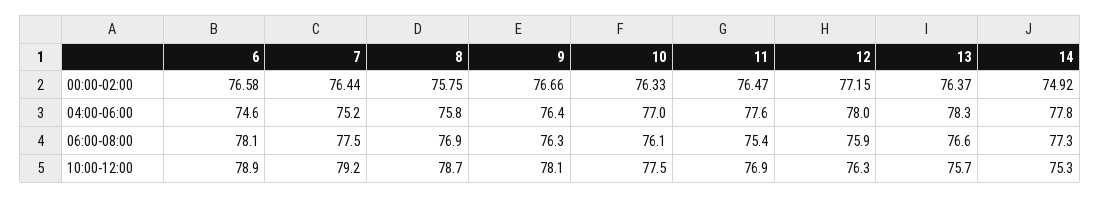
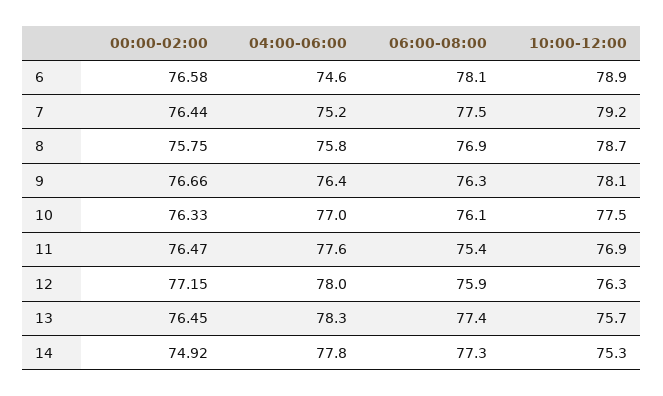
  {
    "6": {
      "00:00-02:00": 76.58,
      "04:00-06:00": 74.6,
      "06:00-08:00": 78.1,
      "10:00-12:00": 78.9
    },
    "7": {
      "00:00-02:00": 76.44,
      "04:00-06:00": 75.2,
      "06:00-08:00": 77.5,
      "10:00-12:00": 79.2
    },
    "8": {
      "00:00-02:00": 75.75,
      "04:00-06:00": 75.8,
      "06:00-08:00": 76.9,
      "10:00-12:00": 78.7
    },
    "9": {
      "00:00-02:00": 76.66,
      "04:00-06:00": 76.4,
      "06:00-08:00": 76.3,
      "10:00-12:00": 78.1
    },
    "10": {
      "00:00-02:00": 76.33,
      "04:00-06:00": 77,
      "06:00-08:00": 76.1,
      "10:00-12:00": 77.5
    },
    "11": {
      "00:00-02:00": 76.47,
      "04:00-06:00": 77.6,
      "06:00-08:00": 75.4,
      "10:00-12:00": 76.9
    },
    "12": {
      "00:00-02:00": 77.15,
      "04:00-06:00": 78,
      "06:00-08:00": 75.9,
      "10:00-12:00": 76.3
    },
    "13": {
-     "00:00-02:00": 76.37,
+     "00:00-02:00": 76.45,
      "04:00-06:00": 78.3,
-     "06:00-08:00": 76.6,
+     "06:00-08:00": 77.4,
      "10:00-12:00": 75.7
    },
    "14": {
      "00:00-02:00": 74.92,
      "04:00-06:00": 77.8,
      "06:00-08:00": 77.3,
      "10:00-12:00": 75.3
    }
  }

